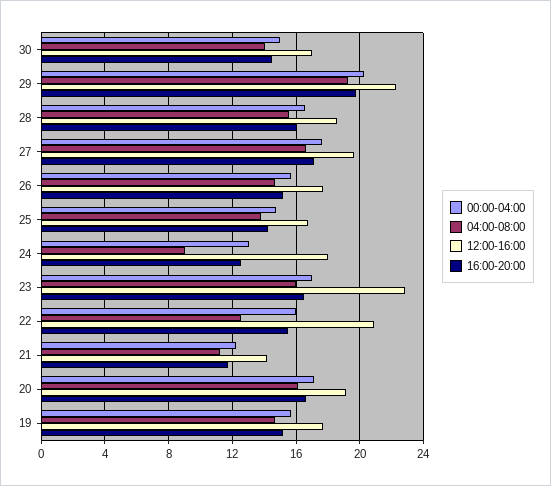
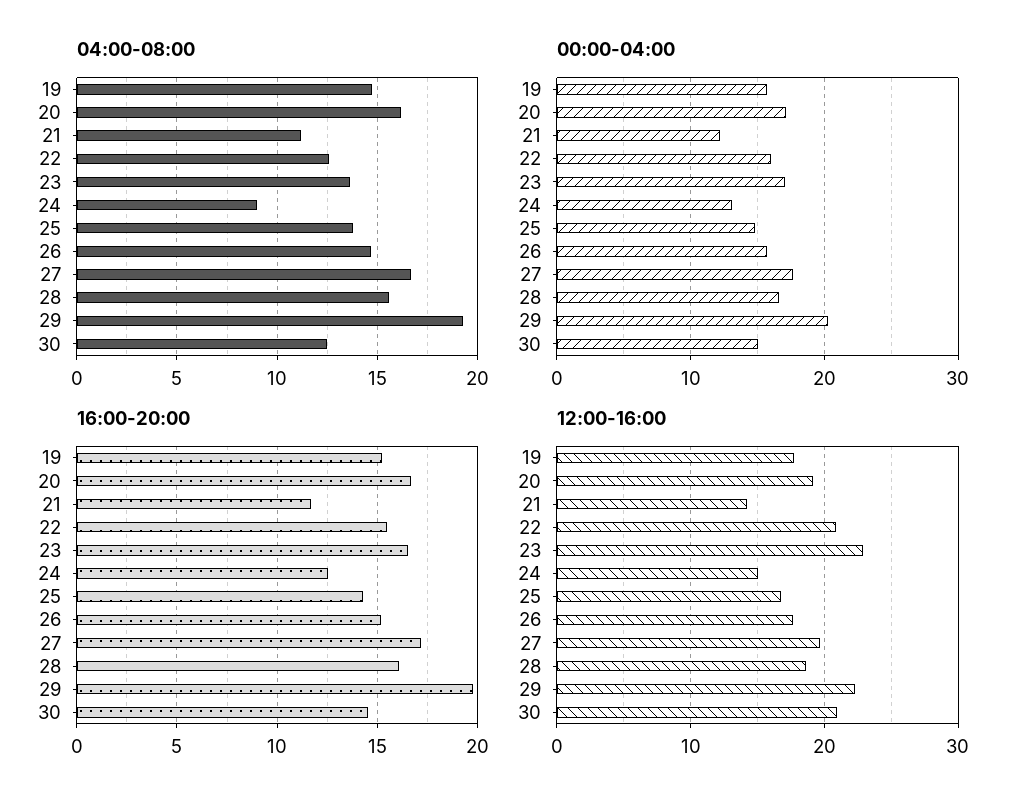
  {
    "00:00-04:00": {
      "30": 15,
      "29": 20.5,
      "28": 16.5,
      "27": 17.5,
      "26": 15.5,
      "25": 15,
      "24": 13,
      "23": 17,
      "22": 16,
      "21": 12,
      "20": 17,
      "19": 15.5
    },
    "04:00-08:00": {
-     "30": 14,
+     "30": 12.5,
      "29": 19.5,
      "28": 15.5,
      "27": 16.5,
      "26": 14.5,
      "25": 14,
      "24": 9,
-     "23": 16,
+     "23": 13.5,
      "22": 12.5,
      "21": 11,
      "20": 16,
      "19": 14.5
    },
    "12:00-16:00": {
-     "30": 17,
+     "30": 21,
      "29": 22.5,
      "28": 18.5,
      "27": 19.5,
      "26": 17.5,
      "25": 17,
-     "24": 18,
+     "24": 15,
      "23": 23,
      "22": 21,
      "21": 14,
      "20": 19,
      "19": 17.5
    },
    "16:00-20:00": {
      "30": 14.5,
      "29": 20,
      "28": 16,
      "27": 17,
      "26": 15,
      "25": 14.5,
      "24": 12.5,
      "23": 16.5,
      "22": 15.5,
      "21": 11.5,
      "20": 16.5,
      "19": 15
    }
  }

